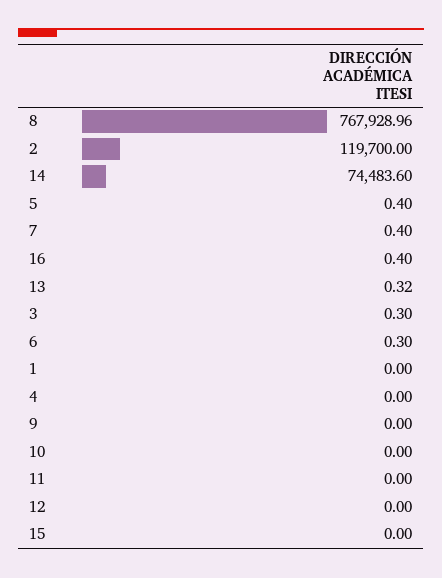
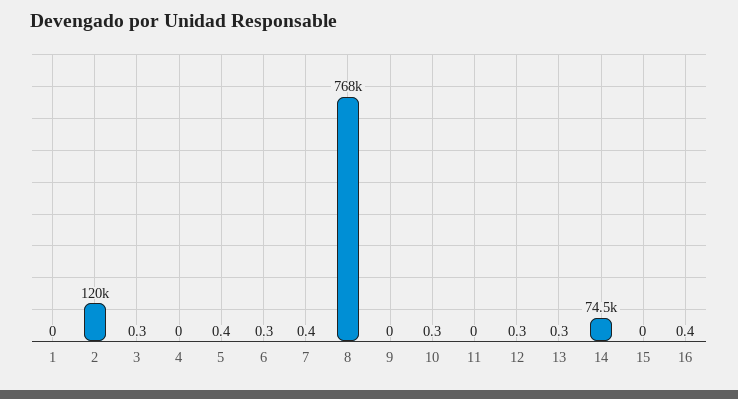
  {
    "8": 767928.96,
    "2": 119700,
    "14": 74483.6,
    "5": 0.4,
    "7": 0.4,
    "16": 0.4,
    "13": 0.32,
    "3": 0.3,
    "6": 0.3,
    "1": 0,
    "4": 0,
    "9": 0,
-   "10": 0,
+   "10": 0.3,
    "11": 0,
-   "12": 0,
+   "12": 0.3,
    "15": 0
  }

